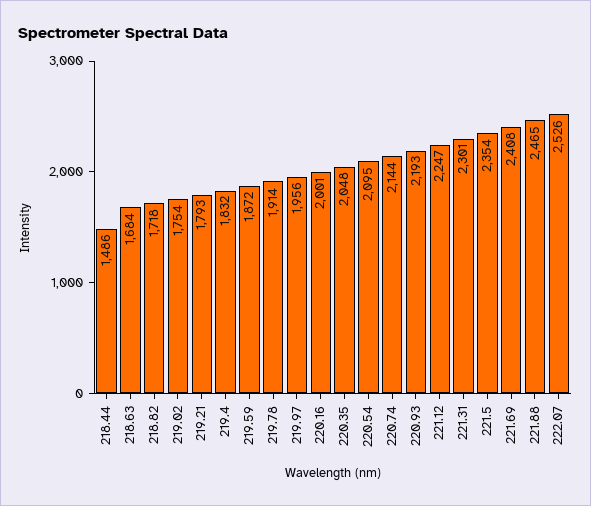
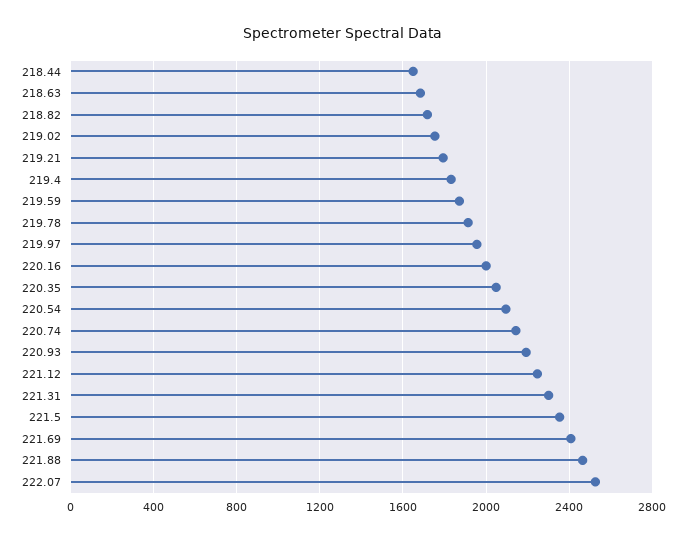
  {
-   "218.44": 1486,
+   "218.44": 1650,
    "218.63": 1684,
    "218.82": 1718,
    "219.02": 1754,
    "219.21": 1793,
    "219.4": 1832,
    "219.59": 1872,
    "219.78": 1914,
    "219.97": 1956,
    "220.16": 2001,
    "220.35": 2048,
    "220.54": 2095,
    "220.74": 2144,
    "220.93": 2193,
    "221.12": 2247,
    "221.31": 2301,
    "221.5": 2354,
    "221.69": 2408,
    "221.88": 2465,
    "222.07": 2526
  }

